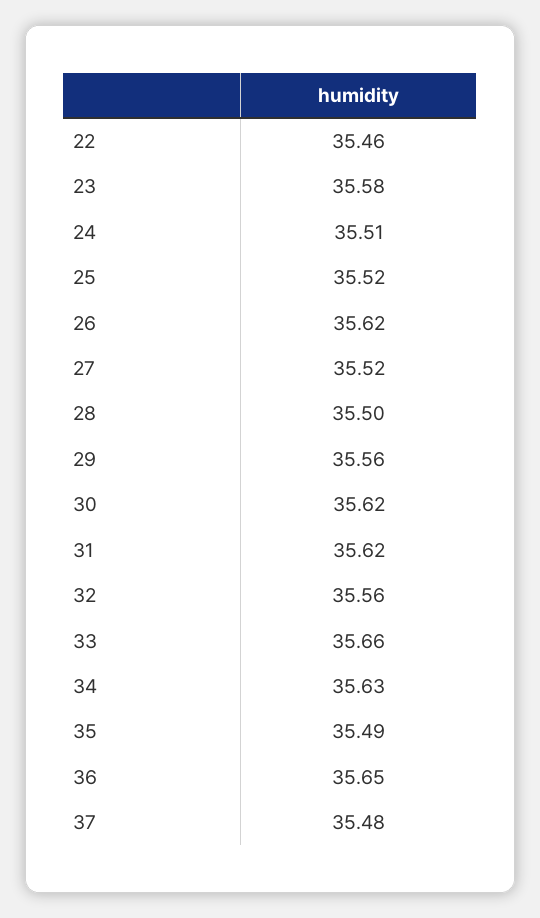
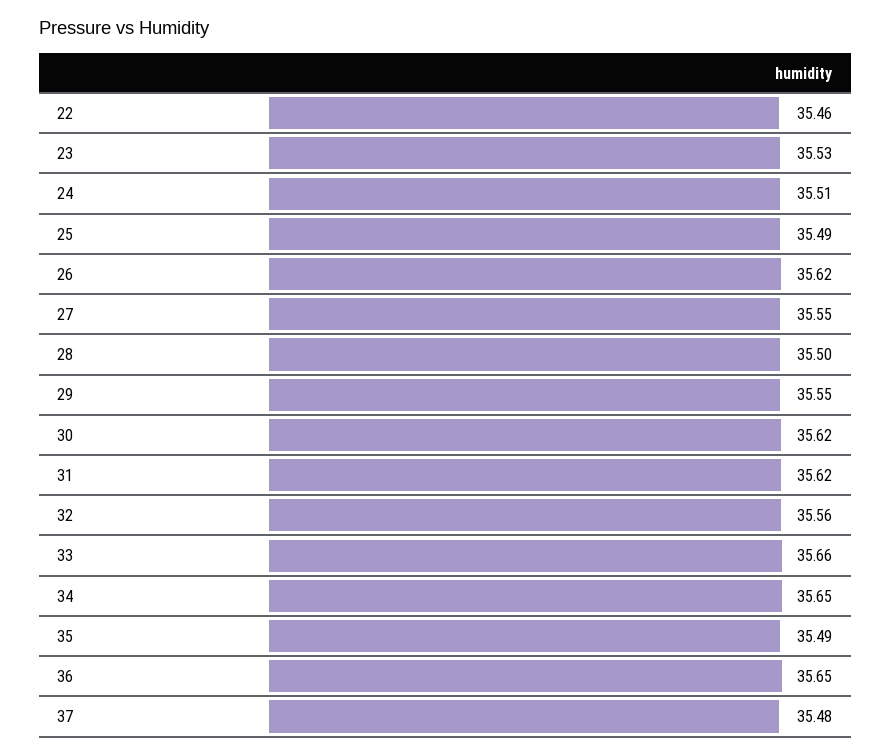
  {
    "22": 35.46,
-   "23": 35.58,
+   "23": 35.53,
    "24": 35.51,
-   "25": 35.52,
+   "25": 35.49,
    "26": 35.62,
-   "27": 35.52,
+   "27": 35.55,
    "28": 35.5,
-   "29": 35.56,
+   "29": 35.55,
    "30": 35.62,
    "31": 35.62,
    "32": 35.56,
    "33": 35.66,
-   "34": 35.63,
+   "34": 35.65,
    "35": 35.49,
    "36": 35.65,
    "37": 35.48
  }

